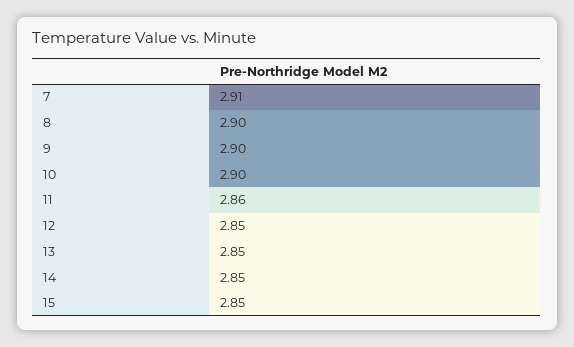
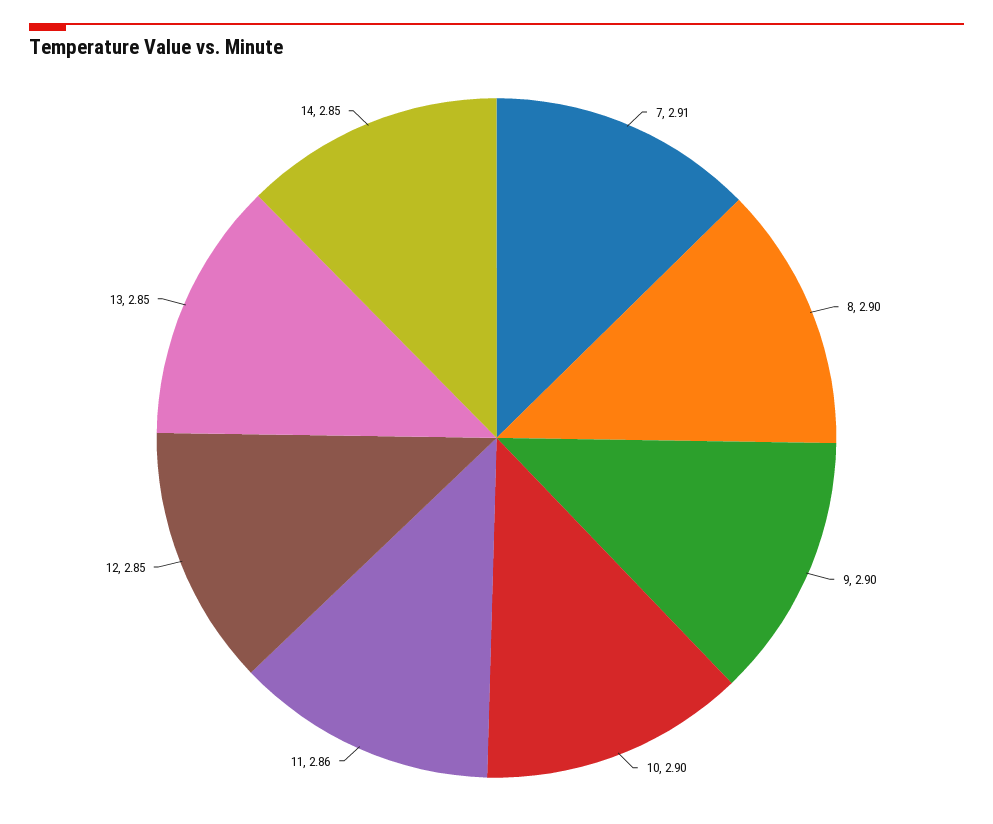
  {
    "7": 2.91,
    "8": 2.9,
    "9": 2.9,
    "10": 2.9,
    "11": 2.86,
    "12": 2.85,
    "13": 2.85,
-   "14": 2.85,
+   "14": 2.85
-   "15": 2.85
  }

